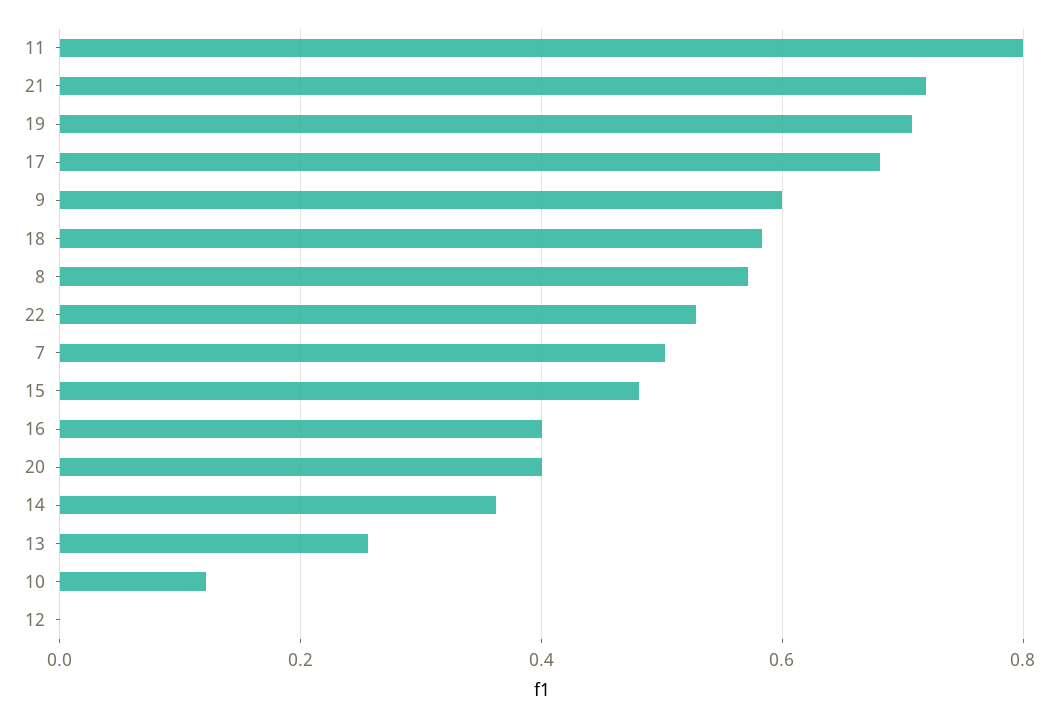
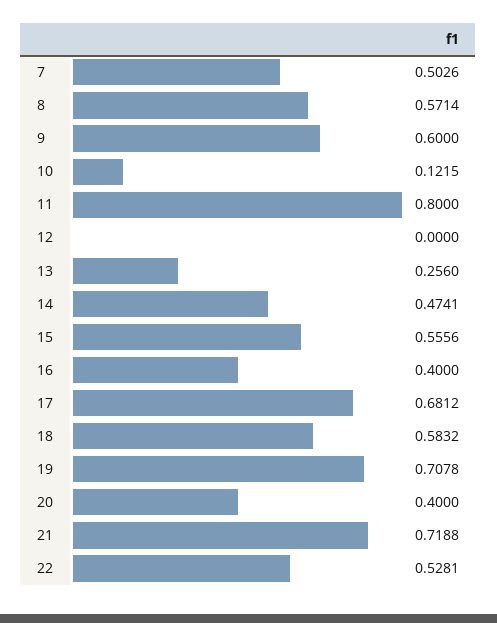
  {
    "11": 0.8,
    "21": 0.7188,
    "19": 0.7078,
    "17": 0.6812,
    "9": 0.6,
    "18": 0.5832,
    "8": 0.5714,
    "22": 0.5281,
    "7": 0.5026,
-   "15": 0.48,
+   "15": 0.5556,
    "16": 0.4,
    "20": 0.4,
-   "14": 0.36,
+   "14": 0.4741,
    "13": 0.256,
    "10": 0.1215,
    "12": 0
  }

